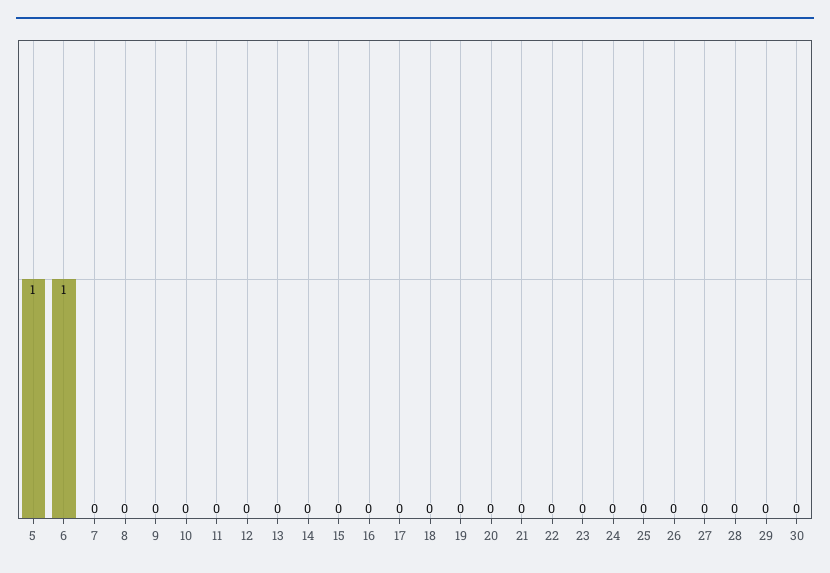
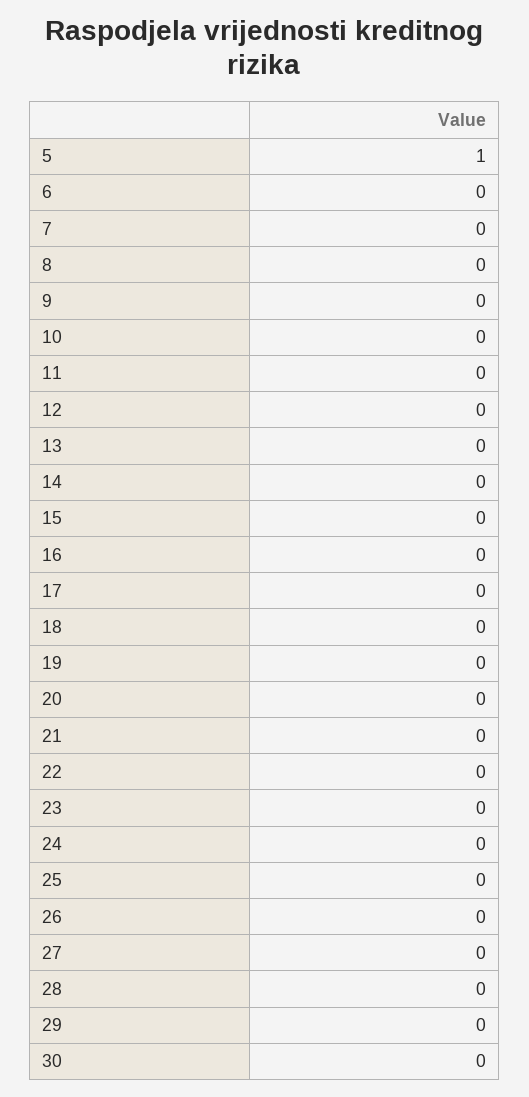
  {
    "5": 1,
-   "6": 1,
+   "6": 0,
    "7": 0,
    "8": 0,
    "9": 0,
    "10": 0,
    "11": 0,
    "12": 0,
    "13": 0,
    "14": 0,
    "15": 0,
    "16": 0,
    "17": 0,
    "18": 0,
    "19": 0,
    "20": 0,
    "21": 0,
    "22": 0,
    "23": 0,
    "24": 0,
    "25": 0,
    "26": 0,
    "27": 0,
    "28": 0,
    "29": 0,
    "30": 0
  }

